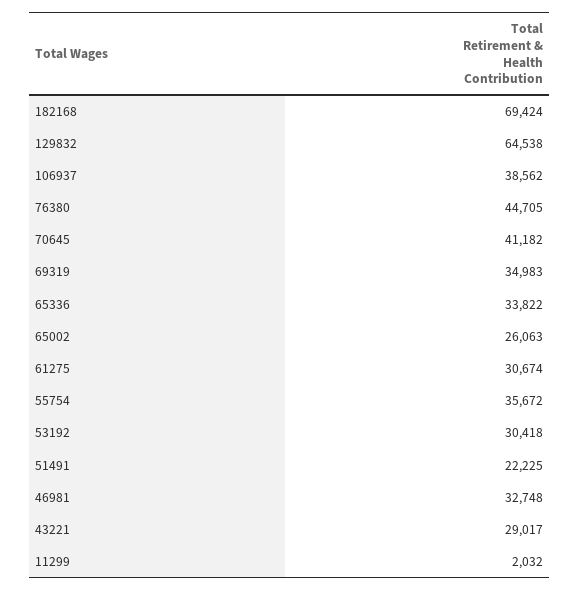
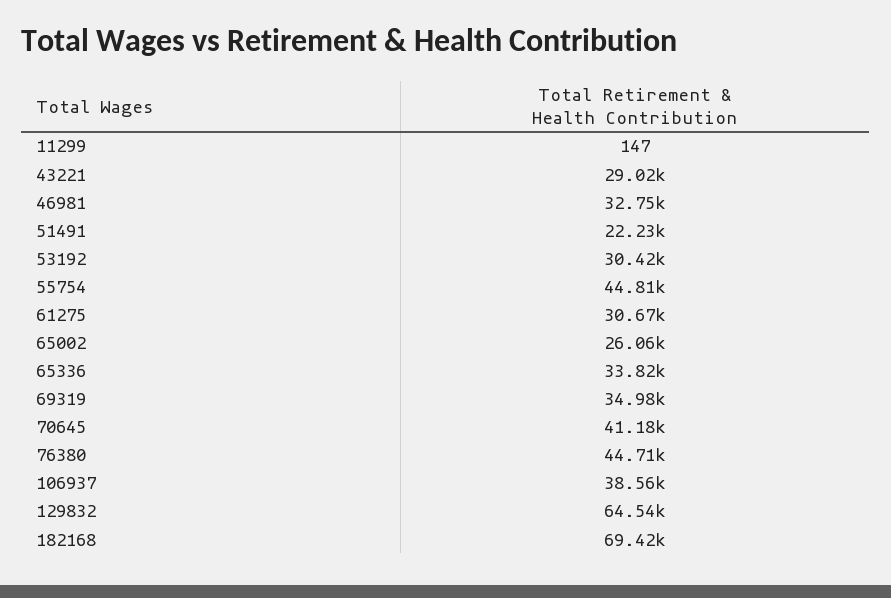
  {
    "182168": 69424,
    "129832": 64538,
    "106937": 38562,
    "76380": 44705,
    "70645": 41182,
    "69319": 34983,
    "65336": 33822,
    "65002": 26063,
    "61275": 30674,
-   "55754": 35672,
+   "55754": 44810,
    "53192": 30418,
    "51491": 22225,
    "46981": 32748,
    "43221": 29017,
-   "11299": 2032
+   "11299": 147
  }

